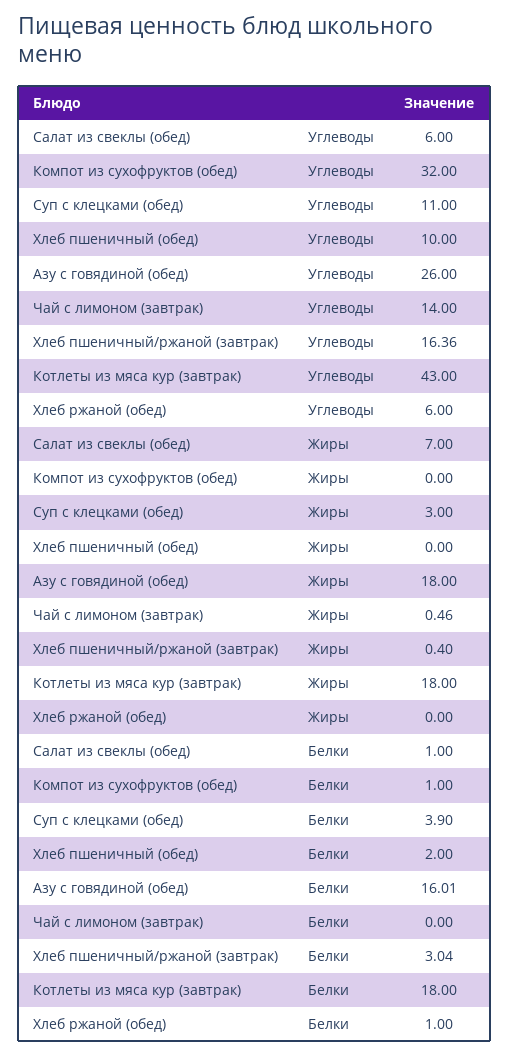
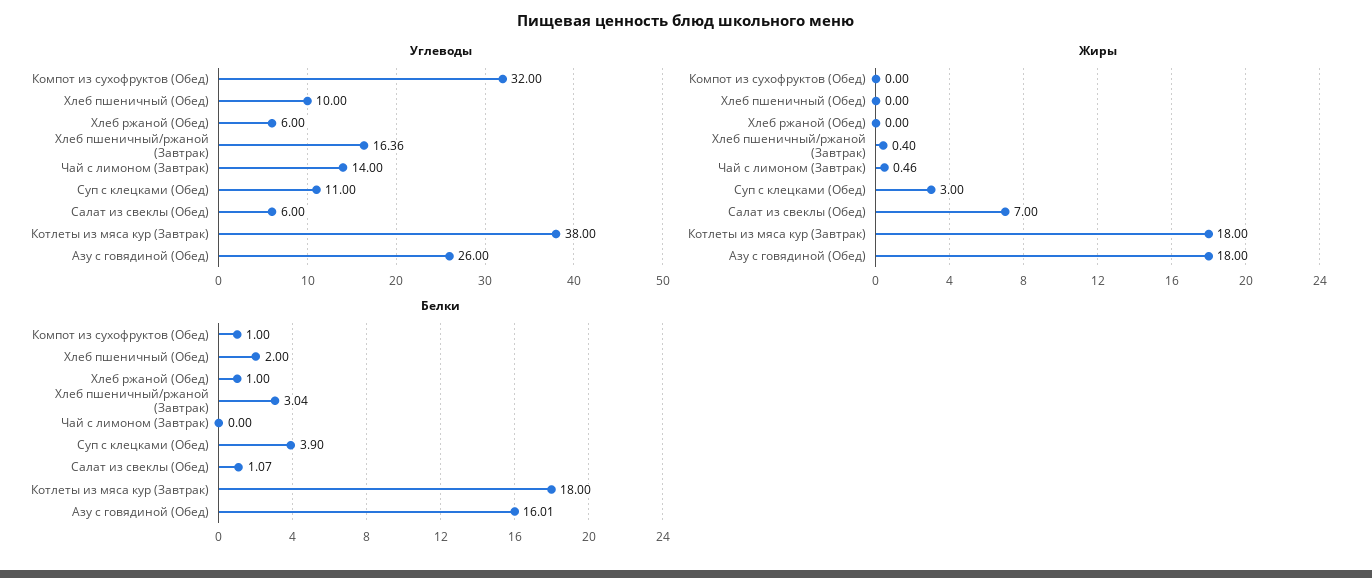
  {
    "Углеводы": {
      "Салат из свеклы (обед)": 6,
      "Компот из сухофруктов (обед)": 32,
      "Суп с клецками (обед)": 11,
      "Хлеб пшеничный (обед)": 10,
      "Азу с говядиной (обед)": 26,
      "Чай с лимоном (завтрак)": 14,
      "Хлеб пшеничный/ржаной (завтрак)": 16.36,
-     "Котлеты из мяса кур (завтрак)": 43,
+     "Котлеты из мяса кур (завтрак)": 38,
      "Хлеб ржаной (обед)": 6
    },
    "Жиры": {
      "Салат из свеклы (обед)": 7,
      "Компот из сухофруктов (обед)": 0,
      "Суп с клецками (обед)": 3,
      "Хлеб пшеничный (обед)": 0,
      "Азу с говядиной (обед)": 18,
      "Чай с лимоном (завтрак)": 0.46,
      "Хлеб пшеничный/ржаной (завтрак)": 0.4,
      "Котлеты из мяса кур (завтрак)": 18,
      "Хлеб ржаной (обед)": 0
    },
    "Белки": {
-     "Салат из свеклы (обед)": 1,
+     "Салат из свеклы (обед)": 1.07,
      "Компот из сухофруктов (обед)": 1,
      "Суп с клецками (обед)": 3.9,
      "Хлеб пшеничный (обед)": 2,
      "Азу с говядиной (обед)": 16.01,
      "Чай с лимоном (завтрак)": 0,
      "Хлеб пшеничный/ржаной (завтрак)": 3.04,
      "Котлеты из мяса кур (завтрак)": 18,
      "Хлеб ржаной (обед)": 1
    }
  }

